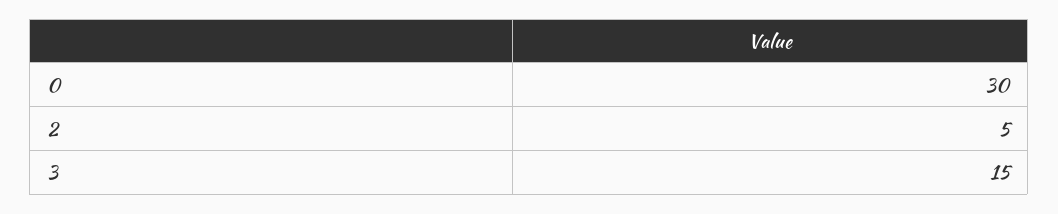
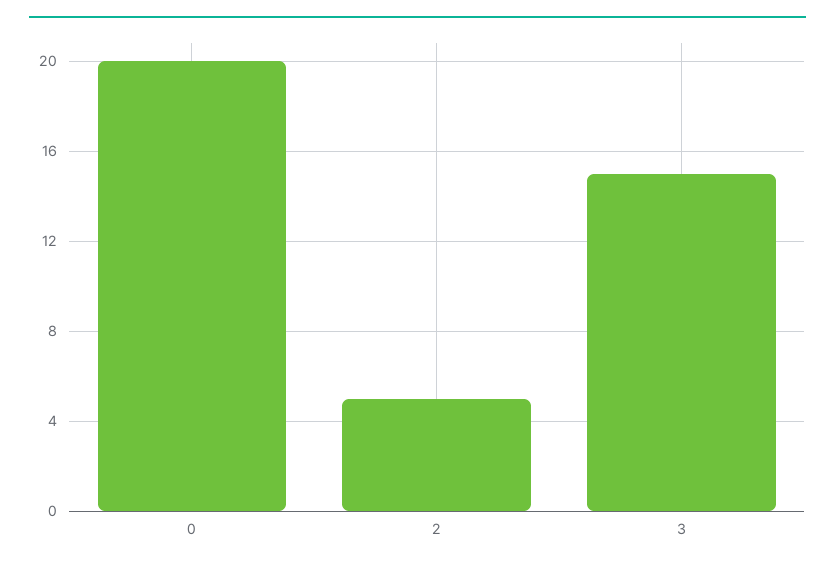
  {
-   "0": 30,
+   "0": 20,
    "2": 5,
    "3": 15
  }

